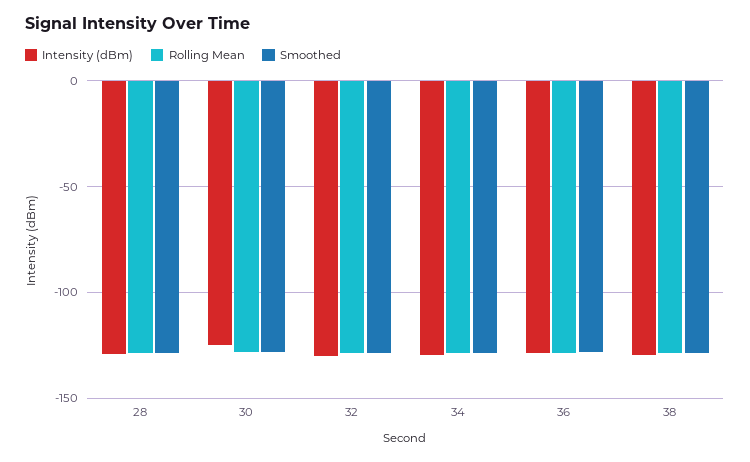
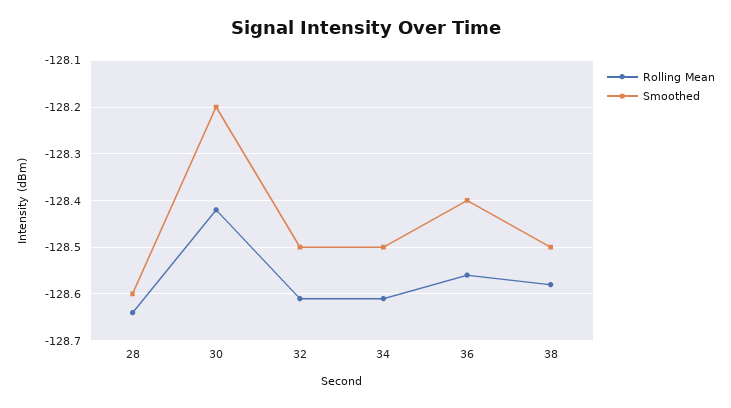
  {
-   "Intensity (dBm)": {
-     "28": -130,
-     "30": -125,
-     "32": -130,
-     "34": -130,
-     "36": -130,
-     "38": -130
-   },
    "Rolling Mean": {
      "28": -128.65,
      "30": -128.4,
      "32": -128.6,
      "34": -128.6,
      "36": -128.55,
      "38": -128.6
    },
    "Smoothed": {
      "28": -128.6,
      "30": -128.2,
      "32": -128.5,
      "34": -128.5,
      "36": -128.4,
      "38": -128.5
    }
  }

